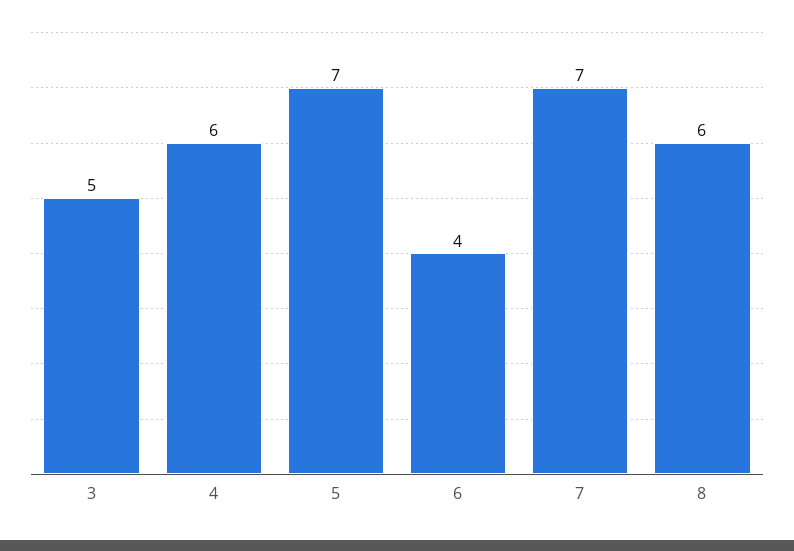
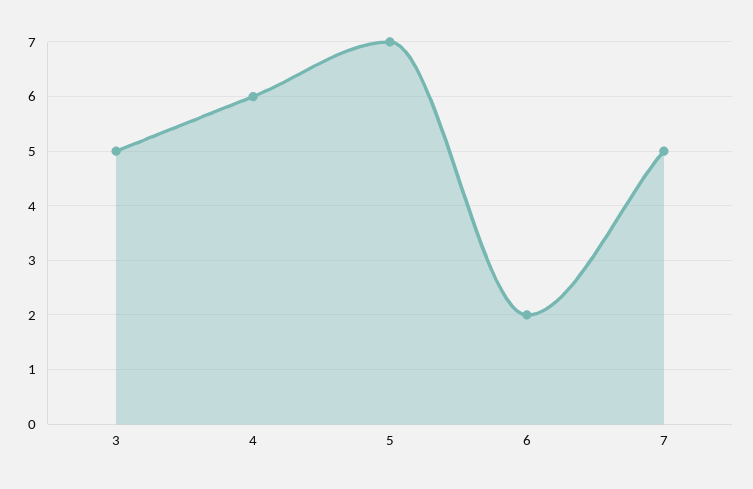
  {
    "3": 5,
    "4": 6,
    "5": 7,
-   "6": 4,
+   "6": 2,
-   "7": 7,
+   "7": 5
-   "8": 6
  }

